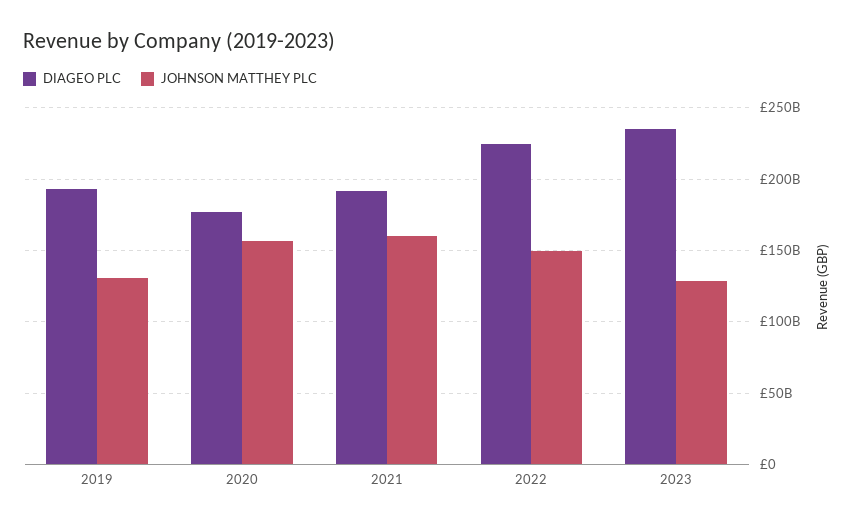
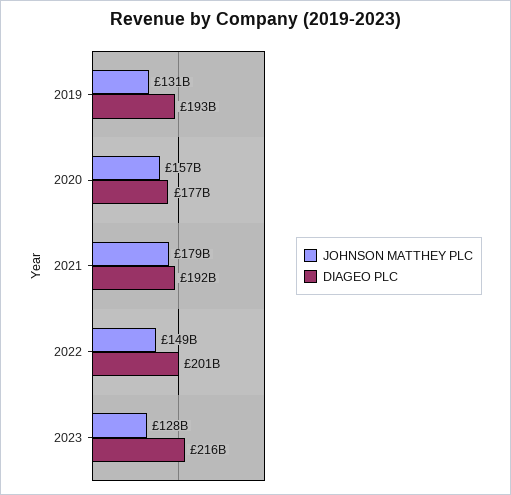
  {
    "DIAGEO PLC": {
      "2019": 193000000000,
      "2020": 177000000000,
      "2021": 192000000000,
-     "2022": 225000000000,
+     "2022": 201000000000,
-     "2023": 235000000000
+     "2023": 216000000000
    },
    "JOHNSON MATTHEY PLC": {
      "2019": 131000000000,
      "2020": 157000000000,
-     "2021": 160000000000,
+     "2021": 179000000000,
      "2022": 149000000000,
      "2023": 128000000000
    }
  }

